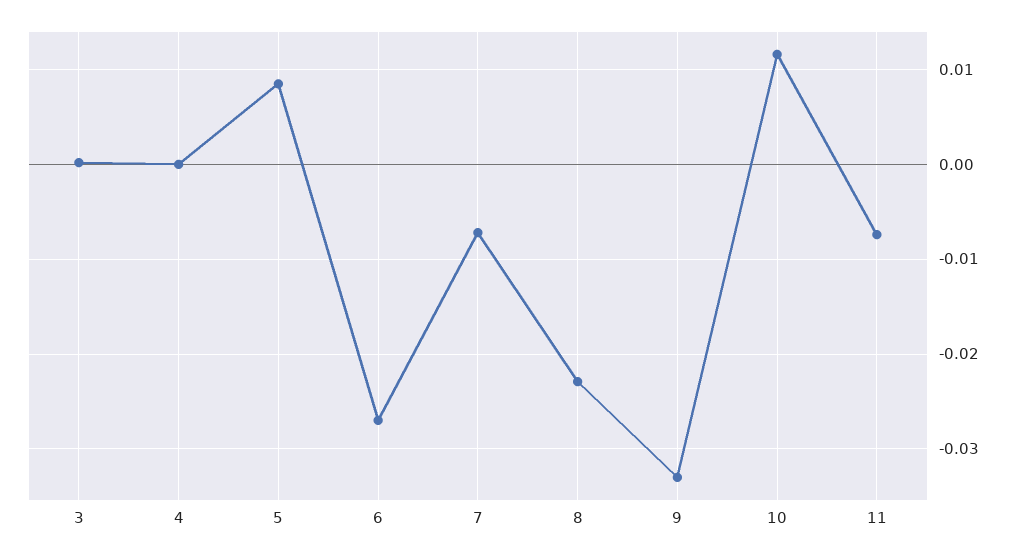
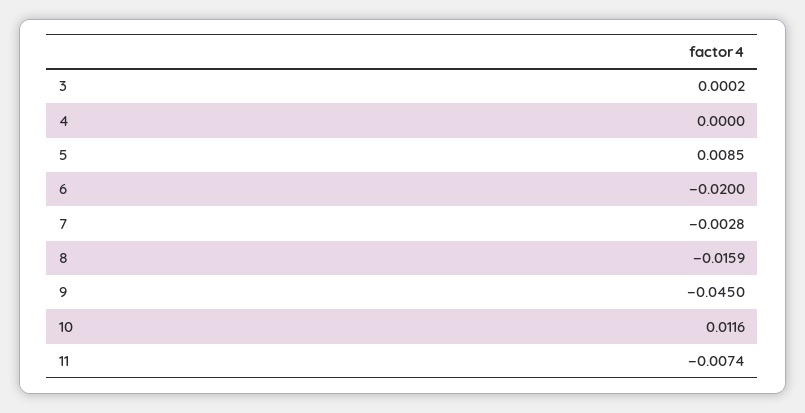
  {
    "3": 0.0002,
    "4": 0,
    "5": 0.0085,
-   "6": -0.027,
+   "6": -0.02,
-   "7": -0.007,
+   "7": -0.0028,
-   "8": -0.023,
+   "8": -0.0159,
-   "9": -0.033,
+   "9": -0.045,
    "10": 0.0116,
    "11": -0.0074
  }

